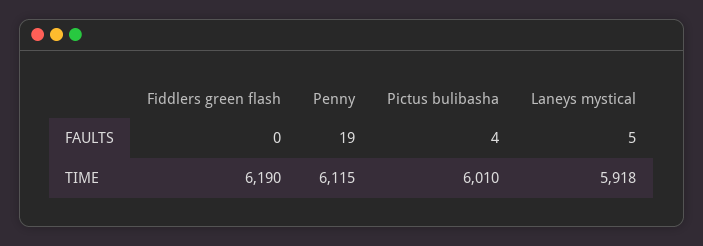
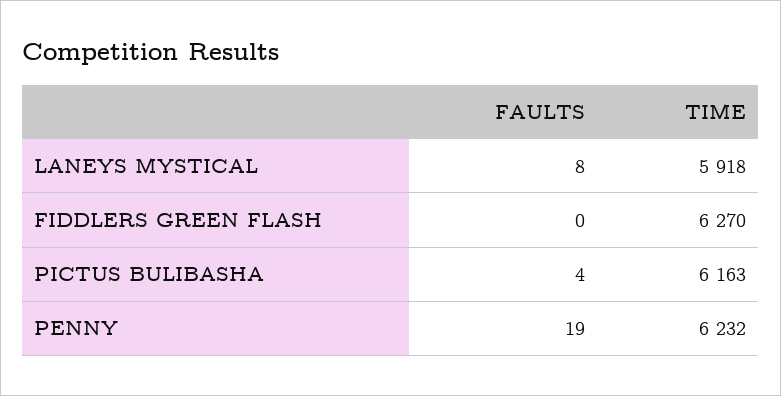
  {
    "Fiddlers green flash": {
      "FAULTS": 0,
-     "TIME": 6190
+     "TIME": 6270
    },
    "Penny": {
      "FAULTS": 19,
-     "TIME": 6115
+     "TIME": 6232
    },
    "Pictus bulibasha": {
      "FAULTS": 4,
-     "TIME": 6010
+     "TIME": 6163
    },
    "Laneys mystical": {
-     "FAULTS": 5,
+     "FAULTS": 8,
      "TIME": 5918
    }
  }

